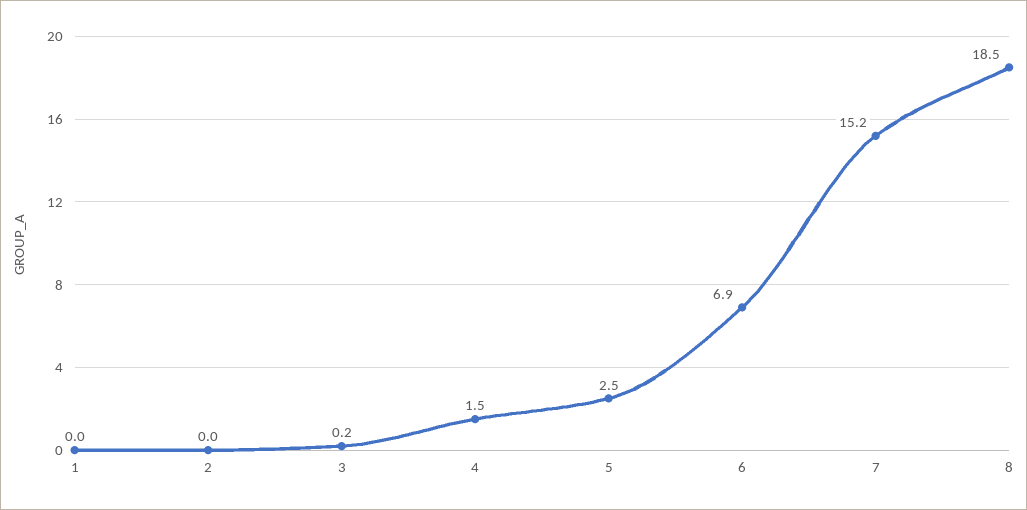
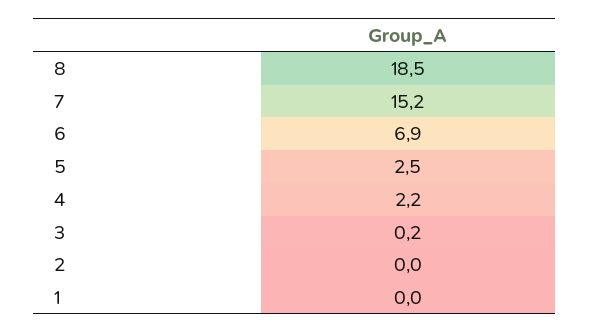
  {
    "1": 0,
    "2": 0,
    "3": 0.2,
-   "4": 1.5,
+   "4": 2.2,
    "5": 2.5,
    "6": 6.9,
    "7": 15.2,
    "8": 18.5
  }

